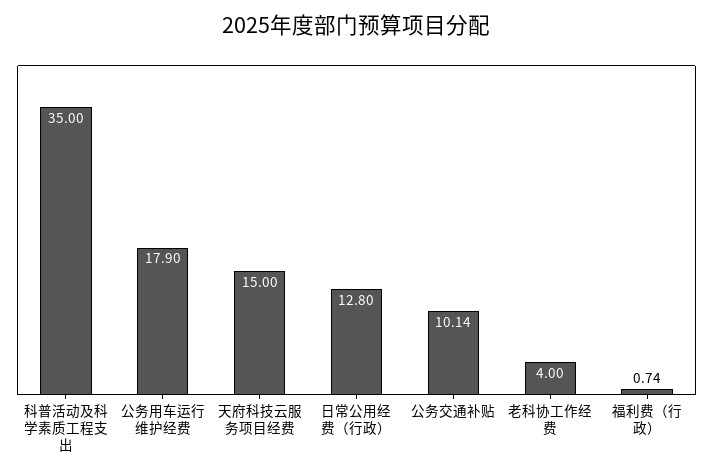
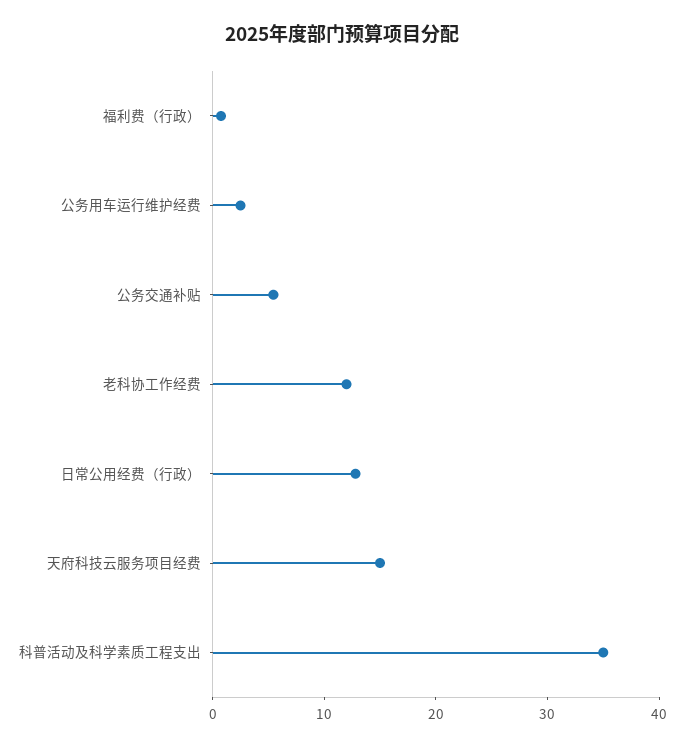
  {
    "科普活动及科学素质工程支出": 35,
-   "公务用车运行维护经费": 17.9,
+   "公务用车运行维护经费": 2,
    "天府科技云服务项目经费": 15,
    "日常公用经费（行政）": 12.8,
-   "公务交通补贴": 10.14,
+   "公务交通补贴": 6,
-   "老科协工作经费": 4,
+   "老科协工作经费": 12,
    "福利费（行政）": 0.74
  }

